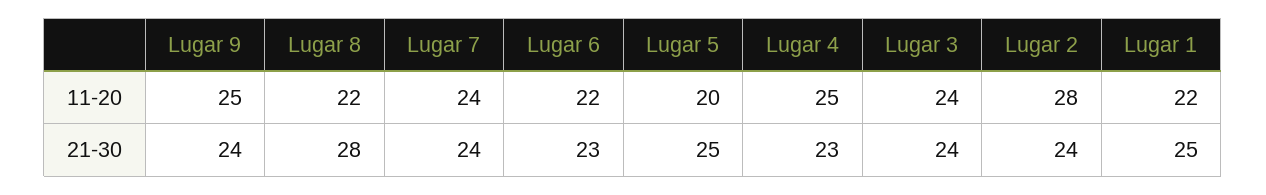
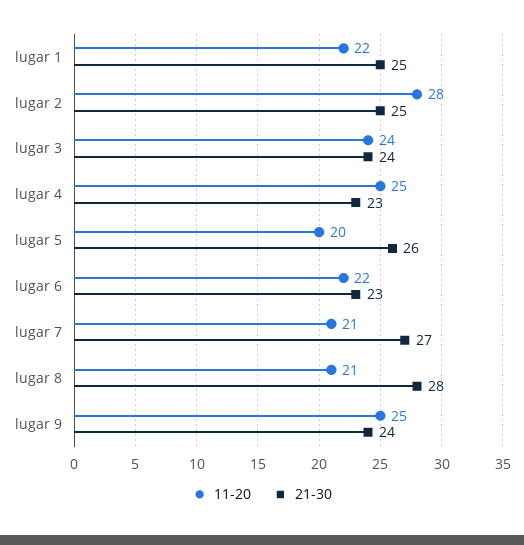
  {
    "11-20": {
      "Lugar 9": 25,
-     "Lugar 8": 22,
+     "Lugar 8": 21,
-     "Lugar 7": 24,
+     "Lugar 7": 21,
      "Lugar 6": 22,
      "Lugar 5": 20,
      "Lugar 4": 25,
      "Lugar 3": 24,
      "Lugar 2": 28,
      "Lugar 1": 22
    },
    "21-30": {
      "Lugar 9": 24,
      "Lugar 8": 28,
-     "Lugar 7": 24,
+     "Lugar 7": 27,
      "Lugar 6": 23,
-     "Lugar 5": 25,
+     "Lugar 5": 26,
      "Lugar 4": 23,
      "Lugar 3": 24,
-     "Lugar 2": 24,
+     "Lugar 2": 25,
      "Lugar 1": 25
    }
  }

